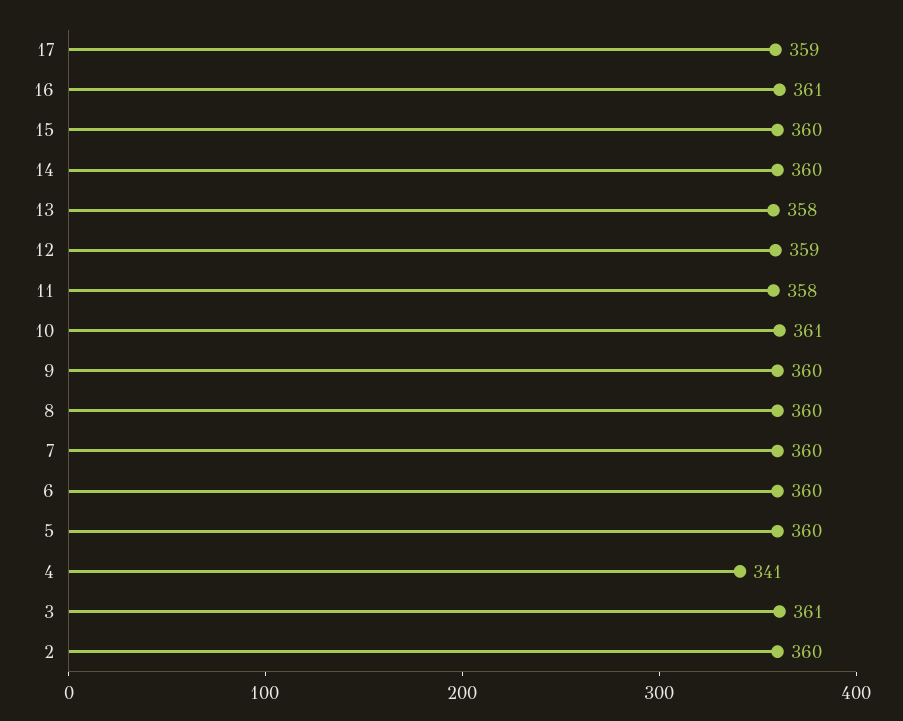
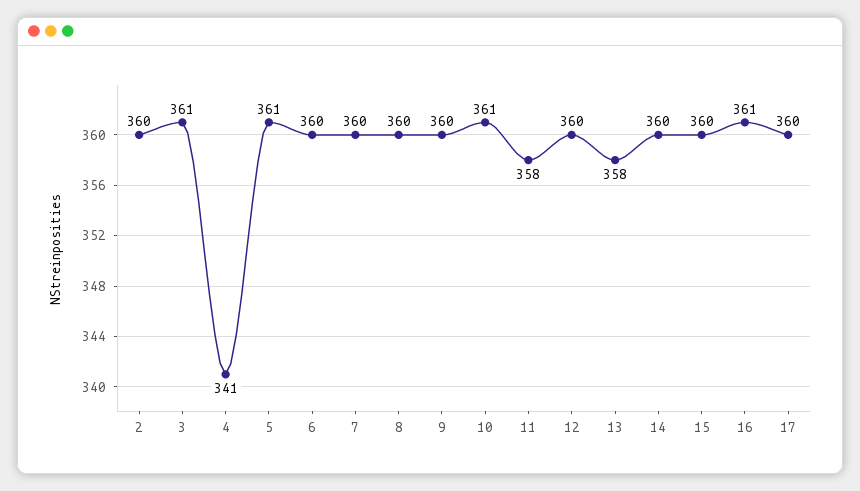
  {
-   "17": 359,
+   "17": 360,
    "16": 361,
    "15": 360,
    "14": 360,
    "13": 358,
-   "12": 359,
+   "12": 360,
    "11": 358,
    "10": 361,
    "9": 360,
    "8": 360,
    "7": 360,
    "6": 360,
-   "5": 360,
+   "5": 361,
    "4": 341,
    "3": 361,
    "2": 360
  }

